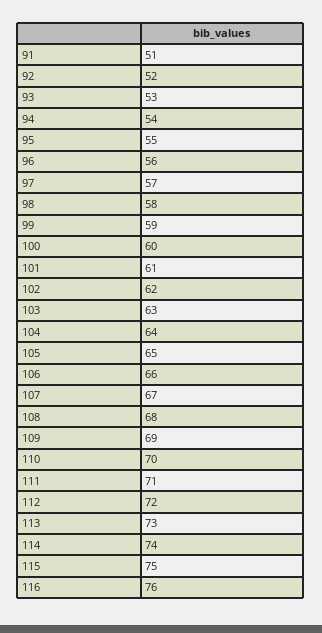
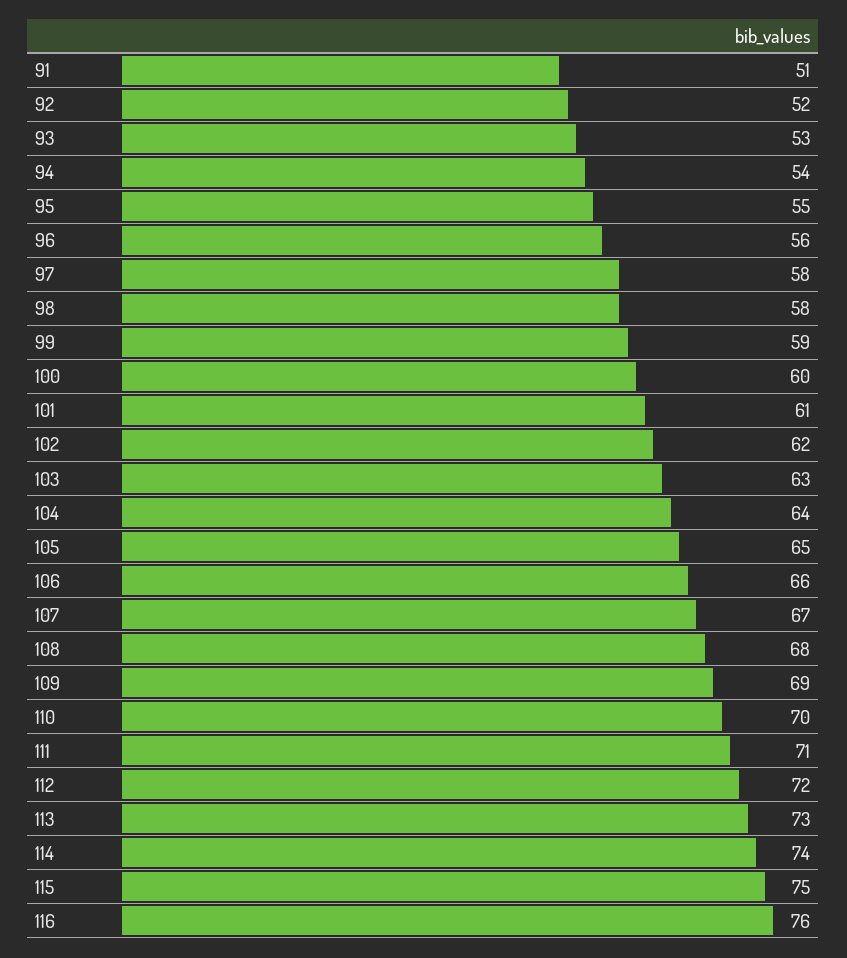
  {
    "91": 51,
    "92": 52,
    "93": 53,
    "94": 54,
    "95": 55,
    "96": 56,
-   "97": 57,
+   "97": 58,
    "98": 58,
    "99": 59,
    "100": 60,
    "101": 61,
    "102": 62,
    "103": 63,
    "104": 64,
    "105": 65,
    "106": 66,
    "107": 67,
    "108": 68,
    "109": 69,
    "110": 70,
    "111": 71,
    "112": 72,
    "113": 73,
    "114": 74,
    "115": 75,
    "116": 76
  }

